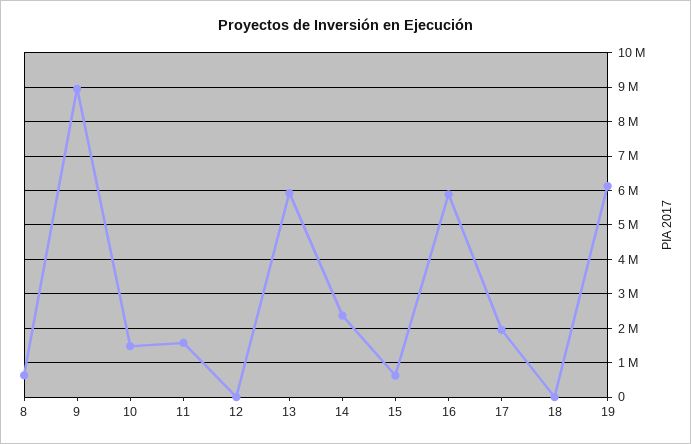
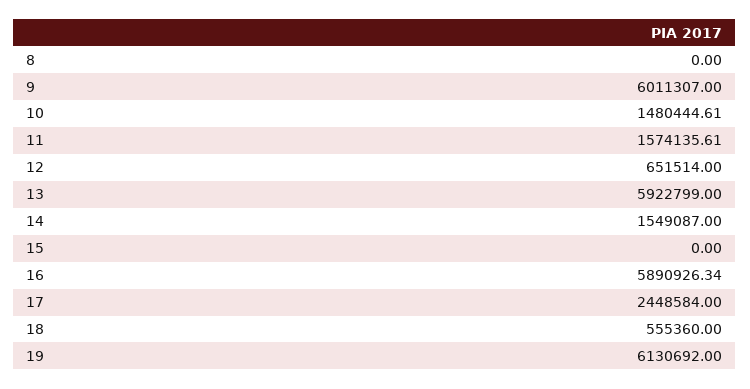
  {
-   "8": 600000,
+   "8": 0,
-   "9": 9000000,
+   "9": 6011307,
    "10": 1480444.61,
    "11": 1574135.61,
-   "12": 0,
+   "12": 651514,
    "13": 5922799,
-   "14": 2400000,
+   "14": 1549087,
-   "15": 600000,
+   "15": 0,
    "16": 5890926.34,
-   "17": 2000000,
+   "17": 2448584,
-   "18": 0,
+   "18": 555360,
    "19": 6130692
  }

